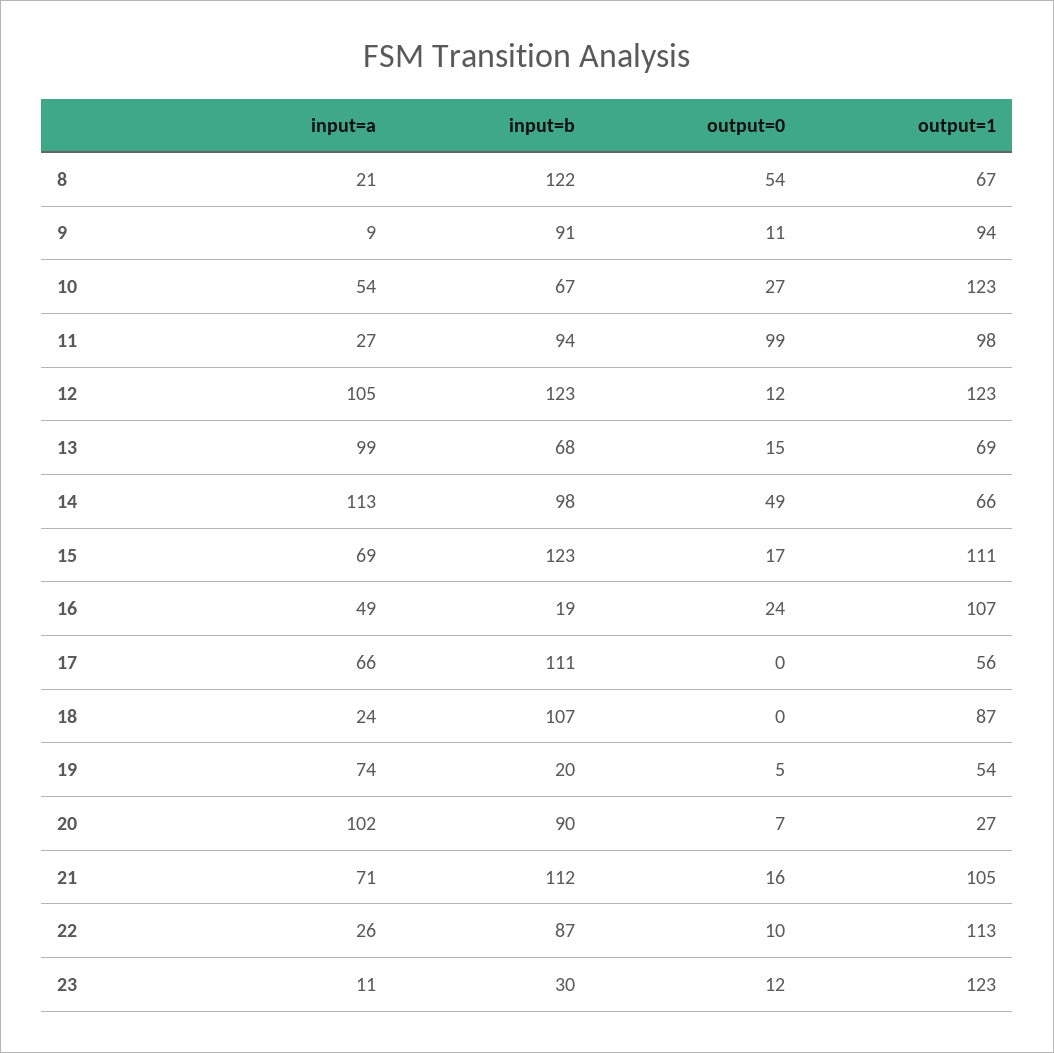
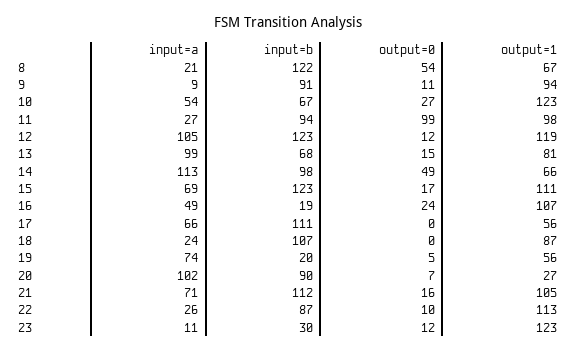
  {
    "input=a": {
      "8": 21,
      "9": 9,
      "10": 54,
      "11": 27,
      "12": 105,
      "13": 99,
      "14": 113,
      "15": 69,
      "16": 49,
      "17": 66,
      "18": 24,
      "19": 74,
      "20": 102,
      "21": 71,
      "22": 26,
      "23": 11
    },
    "input=b": {
      "8": 122,
      "9": 91,
      "10": 67,
      "11": 94,
      "12": 123,
      "13": 68,
      "14": 98,
      "15": 123,
      "16": 19,
      "17": 111,
      "18": 107,
      "19": 20,
      "20": 90,
      "21": 112,
      "22": 87,
      "23": 30
    },
    "output=0": {
      "8": 54,
      "9": 11,
      "10": 27,
      "11": 99,
      "12": 12,
      "13": 15,
      "14": 49,
      "15": 17,
      "16": 24,
      "17": 0,
      "18": 0,
      "19": 5,
      "20": 7,
      "21": 16,
      "22": 10,
      "23": 12
    },
    "output=1": {
      "8": 67,
      "9": 94,
      "10": 123,
      "11": 98,
-     "12": 123,
+     "12": 119,
-     "13": 69,
+     "13": 81,
      "14": 66,
      "15": 111,
      "16": 107,
      "17": 56,
      "18": 87,
-     "19": 54,
+     "19": 56,
      "20": 27,
      "21": 105,
      "22": 113,
      "23": 123
    }
  }

